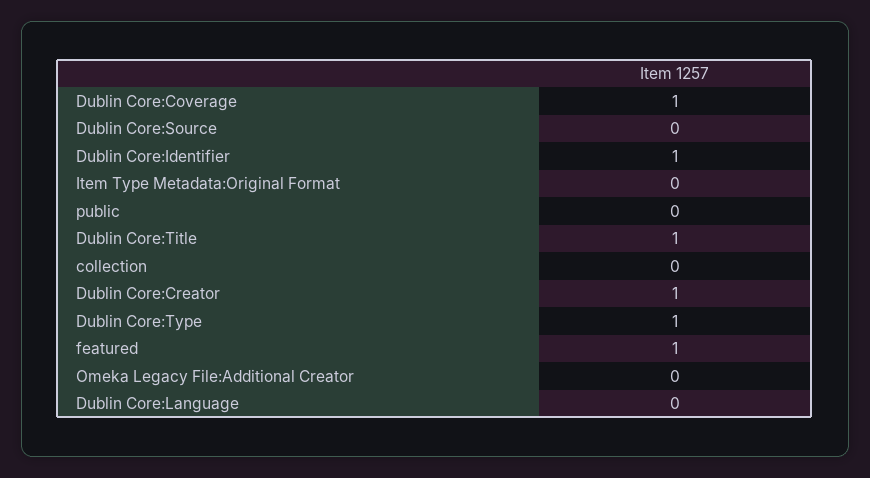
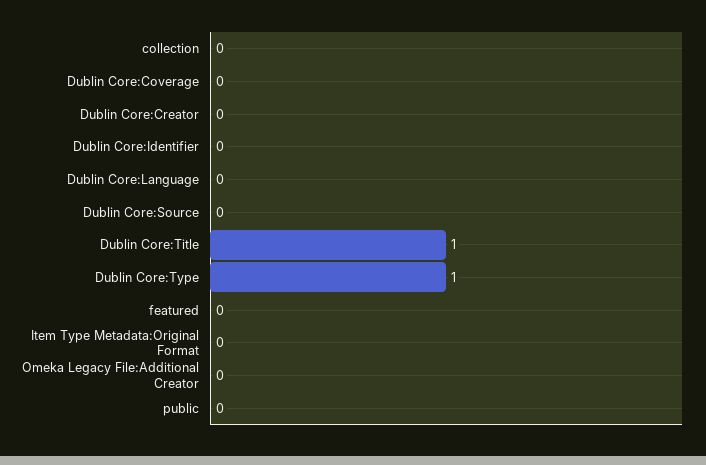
  {
-   "Dublin Core:Coverage": 1,
+   "Dublin Core:Coverage": 0,
    "Dublin Core:Source": 0,
-   "Dublin Core:Identifier": 1,
+   "Dublin Core:Identifier": 0,
    "Item Type Metadata:Original Format": 0,
    "public": 0,
    "Dublin Core:Title": 1,
    "collection": 0,
-   "Dublin Core:Creator": 1,
+   "Dublin Core:Creator": 0,
    "Dublin Core:Type": 1,
-   "featured": 1,
+   "featured": 0,
    "Omeka Legacy File:Additional Creator": 0,
    "Dublin Core:Language": 0
  }

